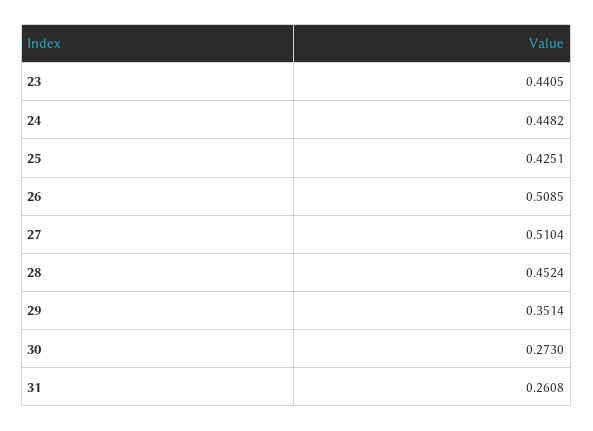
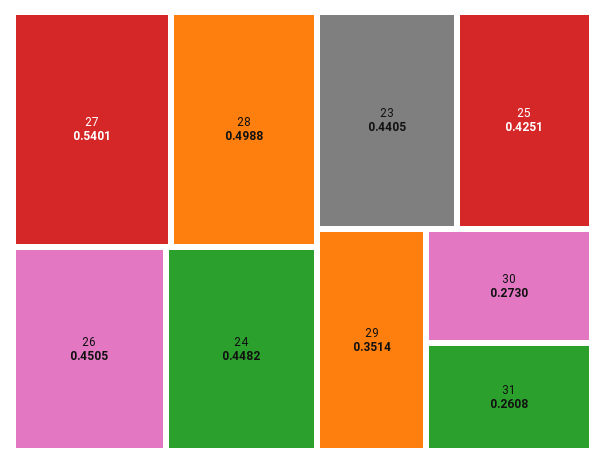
  {
    "23": 0.4405,
    "24": 0.4482,
    "25": 0.4251,
-   "26": 0.5085,
+   "26": 0.4505,
-   "27": 0.5104,
+   "27": 0.5401,
-   "28": 0.4524,
+   "28": 0.4988,
    "29": 0.3514,
    "30": 0.273,
    "31": 0.2608
  }

